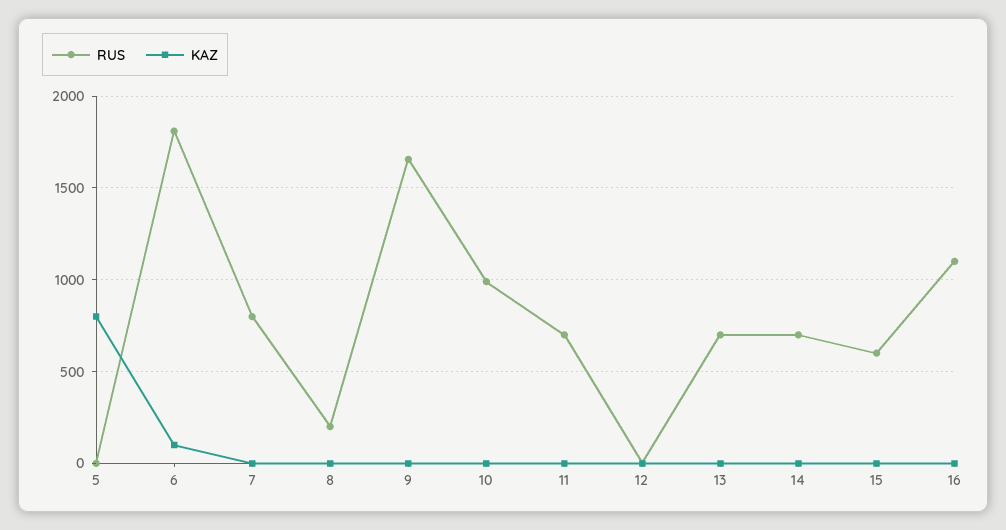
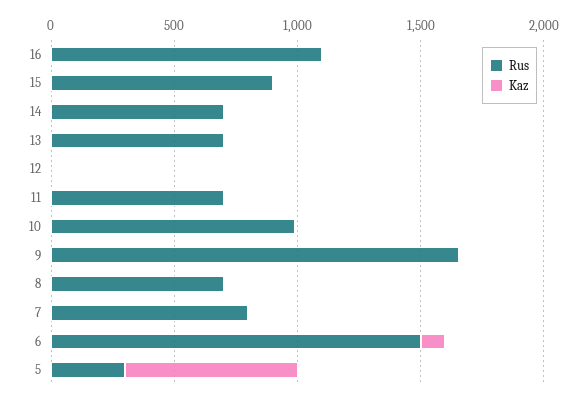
  {
    "RUS": {
-     "5": 0,
+     "5": 300,
-     "6": 1800,
+     "6": 1500,
      "7": 800,
-     "8": 200,
+     "8": 700,
      "9": 1650,
      "10": 1000,
      "11": 700,
      "12": 0,
      "13": 700,
      "14": 700,
-     "15": 600,
+     "15": 900,
      "16": 1100
    },
    "KAZ": {
-     "5": 800,
+     "5": 700,
      "6": 100,
      "7": 0,
      "8": 0,
      "9": 0,
      "10": 0,
      "11": 0,
      "12": 0,
      "13": 0,
      "14": 0,
      "15": 0,
      "16": 0
    }
  }

